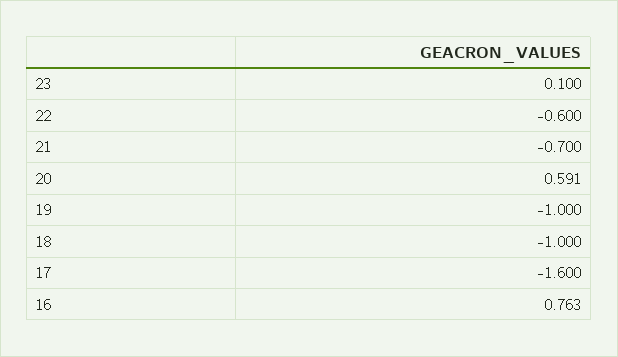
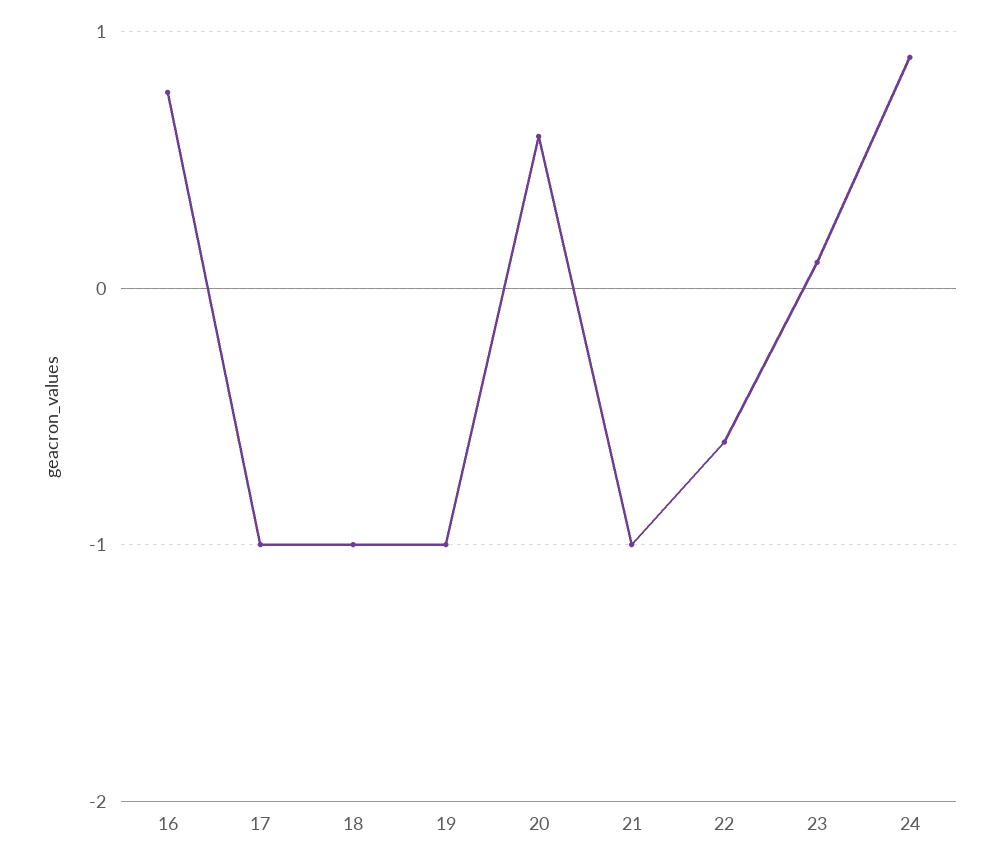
  {
    "23": 0.1,
    "22": -0.6,
-   "21": -0.7,
+   "21": -1,
    "20": 0.591,
    "19": -1,
    "18": -1,
-   "17": -1.6,
+   "17": -1,
-   "16": 0.763
+   "16": 0.763,
+   "24": 0.9
  }

